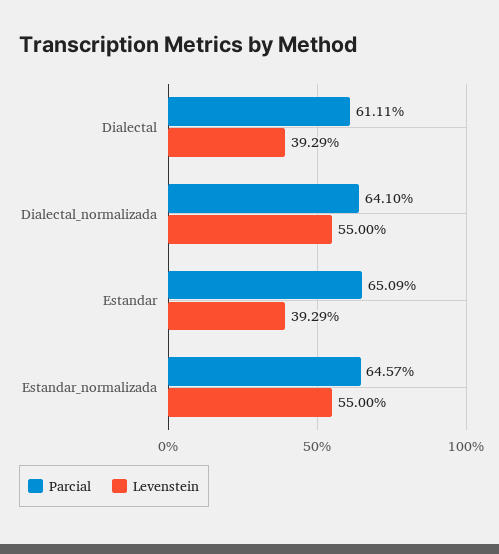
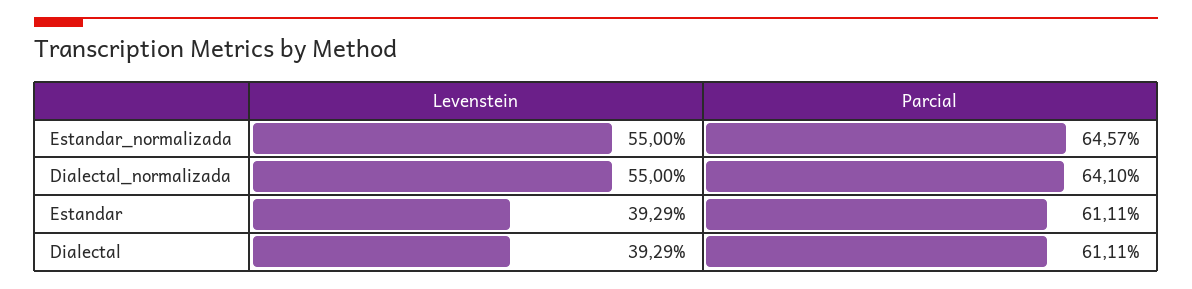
  {
    "Parcial": {
      "Dialectal": 61.11,
      "Dialectal_normalizada": 64.1,
-     "Estandar": 65.09,
+     "Estandar": 61.11,
      "Estandar_normalizada": 64.57
    },
    "Levenstein": {
      "Dialectal": 39.29,
      "Dialectal_normalizada": 55,
      "Estandar": 39.29,
      "Estandar_normalizada": 55
    }
  }

